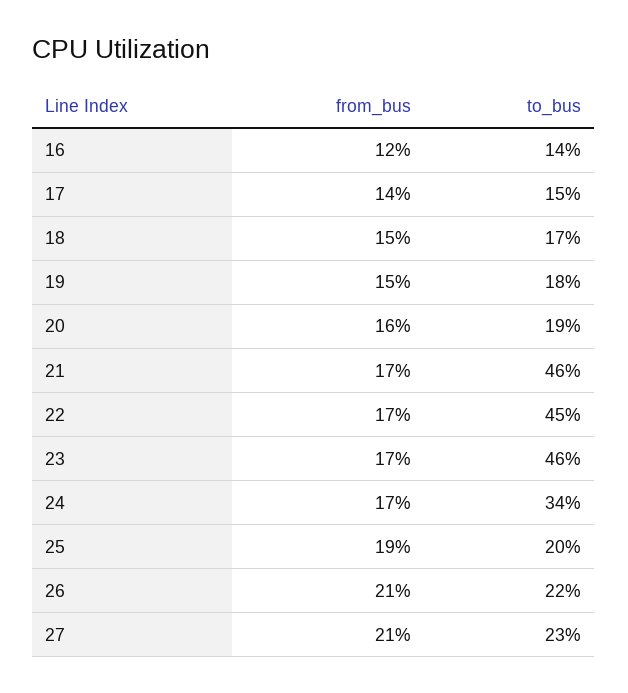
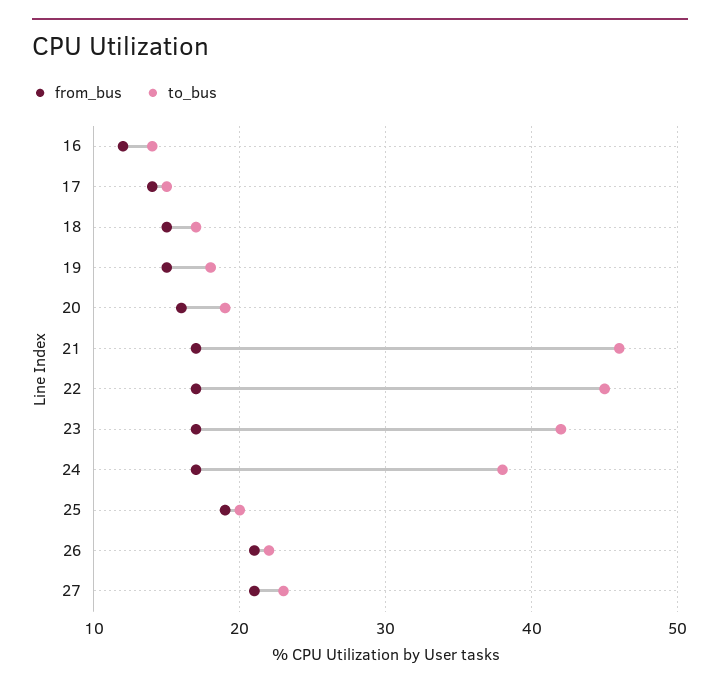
  {
    "from_bus": {
      "16": 12,
      "17": 14,
      "18": 15,
      "19": 15,
      "20": 16,
      "21": 17,
      "22": 17,
      "23": 17,
      "24": 17,
      "25": 19,
      "26": 21,
      "27": 21
    },
    "to_bus": {
      "16": 14,
      "17": 15,
      "18": 17,
      "19": 18,
      "20": 19,
      "21": 46,
      "22": 45,
-     "23": 46,
+     "23": 42,
-     "24": 34,
+     "24": 38,
      "25": 20,
      "26": 22,
      "27": 23
    }
  }

